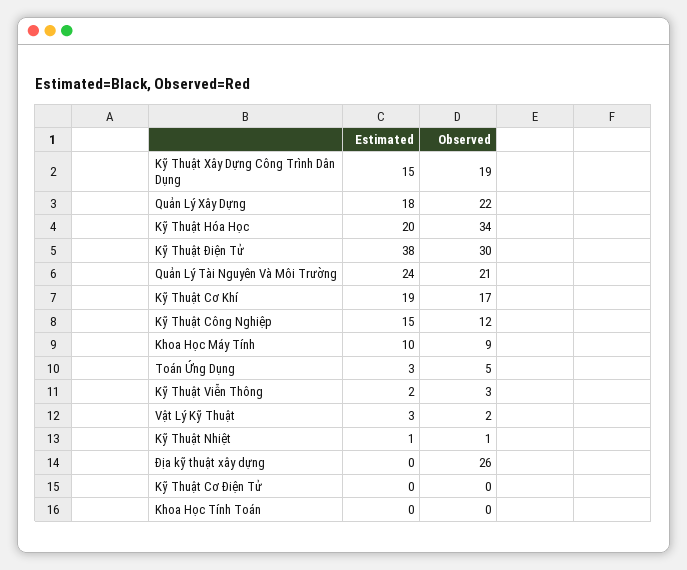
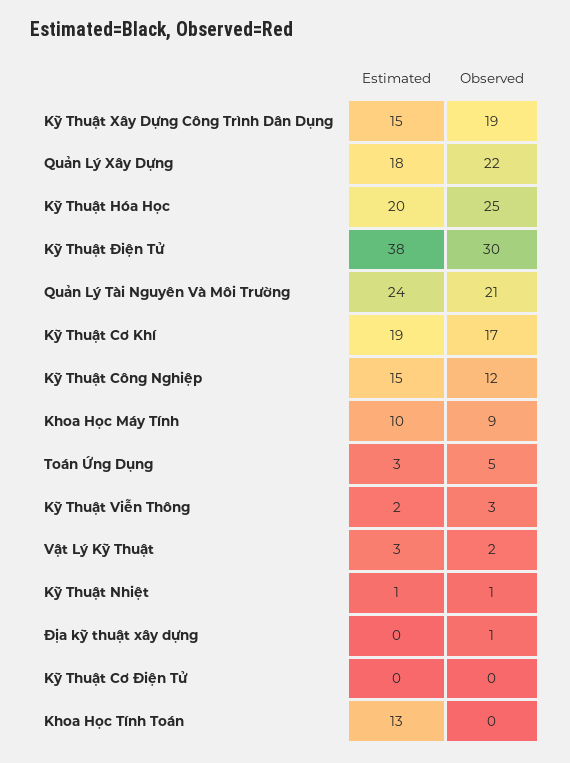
  {
    "Estimated": {
      "Kỹ Thuật Xây Dựng Công Trình Dân Dụng": 15,
      "Quản Lý Xây Dựng": 18,
      "Kỹ Thuật Hóa Học": 20,
      "Kỹ Thuật Điện Tử": 38,
      "Quản Lý Tài Nguyên Và Môi Trường": 24,
      "Kỹ Thuật Cơ Khí": 19,
      "Kỹ Thuật Công Nghiệp": 15,
      "Khoa Học Máy Tính": 10,
      "Toán Ứng Dụng": 3,
      "Kỹ Thuật Viễn Thông": 2,
      "Vật Lý Kỹ Thuật": 3,
      "Kỹ Thuật Nhiệt": 1,
      "Địa kỹ thuật xây dựng": 0,
      "Kỹ Thuật Cơ Điện Tử": 0,
-     "Khoa Học Tính Toán": 0
+     "Khoa Học Tính Toán": 13
    },
    "Observed": {
      "Kỹ Thuật Xây Dựng Công Trình Dân Dụng": 19,
      "Quản Lý Xây Dựng": 22,
-     "Kỹ Thuật Hóa Học": 34,
+     "Kỹ Thuật Hóa Học": 25,
      "Kỹ Thuật Điện Tử": 30,
      "Quản Lý Tài Nguyên Và Môi Trường": 21,
      "Kỹ Thuật Cơ Khí": 17,
      "Kỹ Thuật Công Nghiệp": 12,
      "Khoa Học Máy Tính": 9,
      "Toán Ứng Dụng": 5,
      "Kỹ Thuật Viễn Thông": 3,
      "Vật Lý Kỹ Thuật": 2,
      "Kỹ Thuật Nhiệt": 1,
-     "Địa kỹ thuật xây dựng": 26,
+     "Địa kỹ thuật xây dựng": 1,
      "Kỹ Thuật Cơ Điện Tử": 0,
      "Khoa Học Tính Toán": 0
    }
  }

